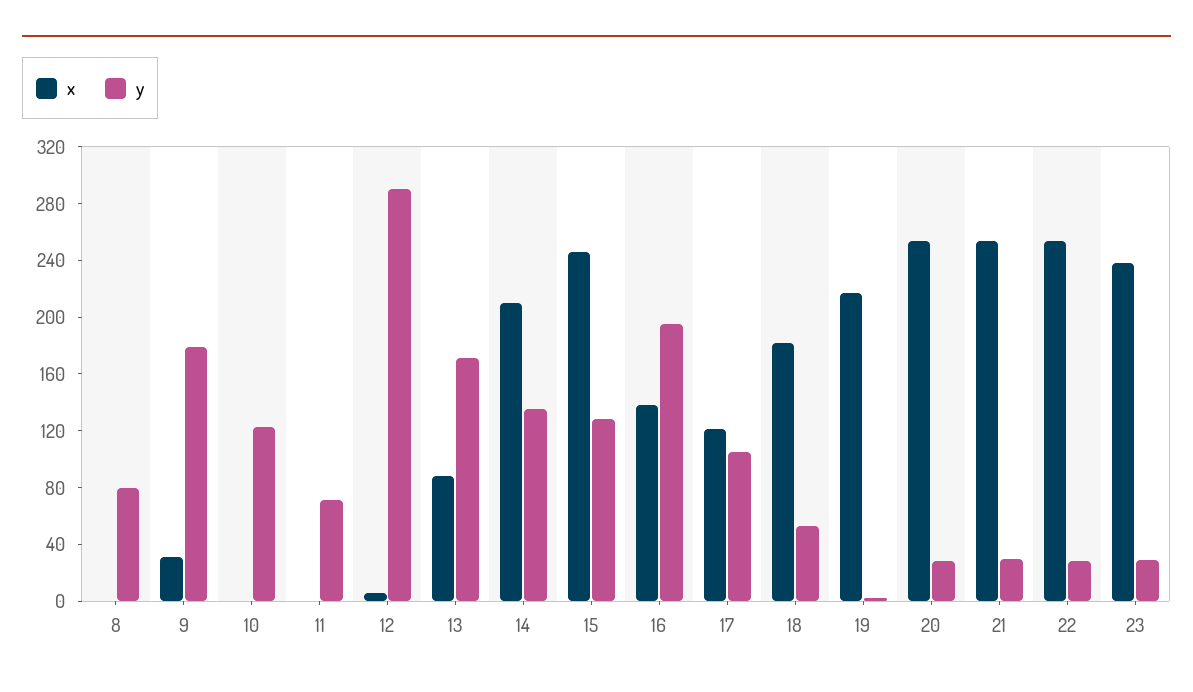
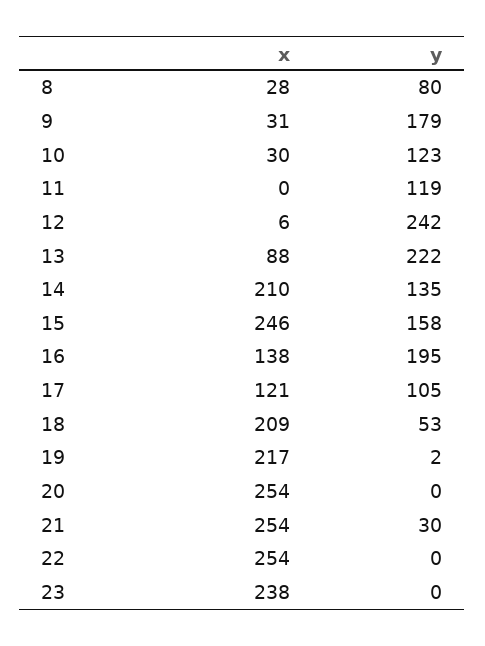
  {
    "x": {
-     "8": 0,
+     "8": 28,
      "9": 31,
-     "10": 0,
+     "10": 30,
      "11": 0,
      "12": 6,
      "13": 88,
      "14": 210,
      "15": 246,
      "16": 138,
      "17": 121,
-     "18": 180,
+     "18": 209,
      "19": 217,
      "20": 254,
      "21": 254,
      "22": 254,
      "23": 238
    },
    "y": {
      "8": 80,
      "9": 179,
      "10": 123,
-     "11": 70,
+     "11": 119,
-     "12": 290,
+     "12": 242,
-     "13": 170,
+     "13": 222,
      "14": 135,
-     "15": 130,
+     "15": 158,
      "16": 195,
      "17": 105,
      "18": 53,
      "19": 2,
-     "20": 30,
+     "20": 0,
      "21": 30,
-     "22": 30,
+     "22": 0,
-     "23": 30
+     "23": 0
    }
  }

